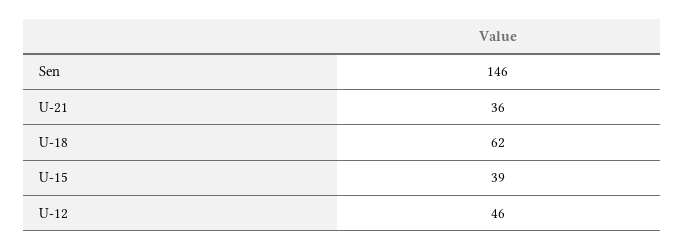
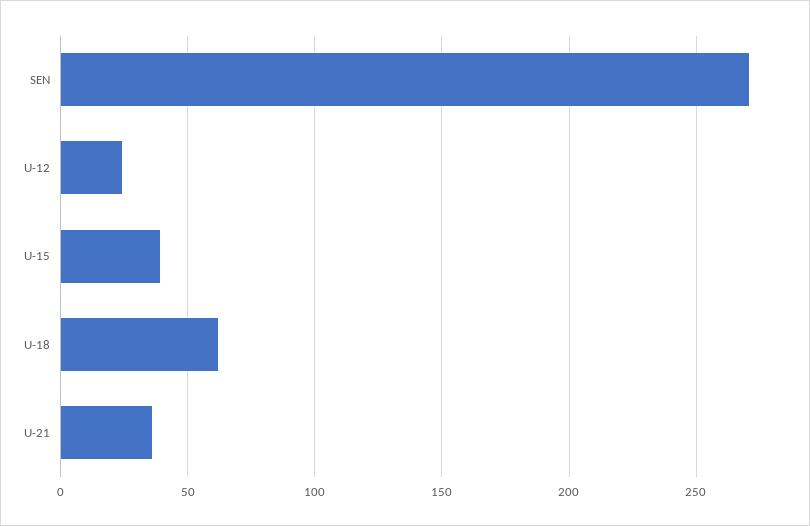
  {
-   "Sen": 146,
+   "Sen": 270,
    "U-21": 36,
    "U-18": 62,
    "U-15": 39,
-   "U-12": 46
+   "U-12": 25
  }

